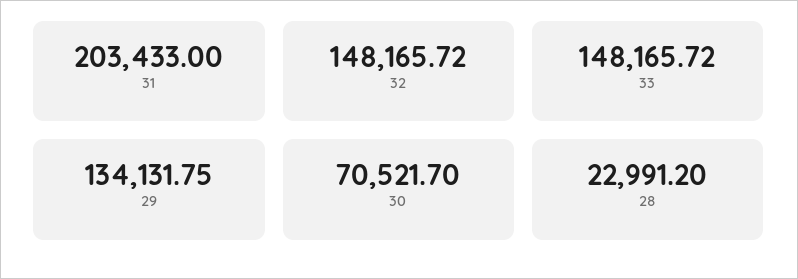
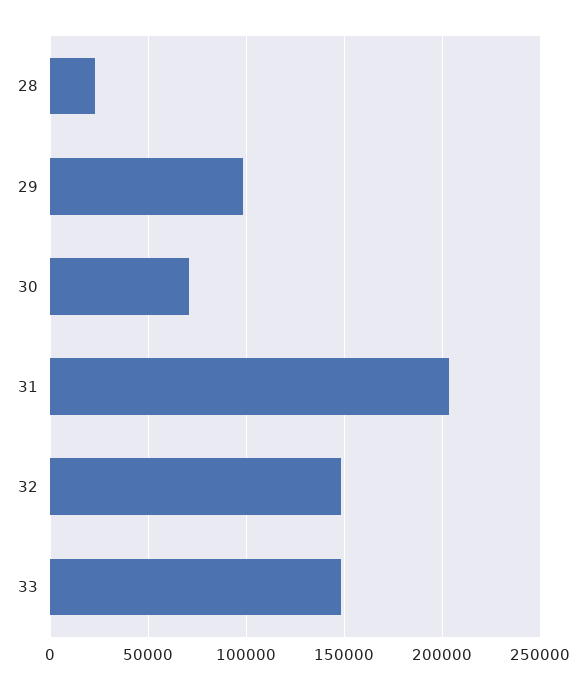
  {
    "31": 203433,
    "32": 148165.72,
    "33": 148165.72,
-   "29": 134131.75,
+   "29": 100000,
    "30": 70521.7,
    "28": 22991.2
  }

